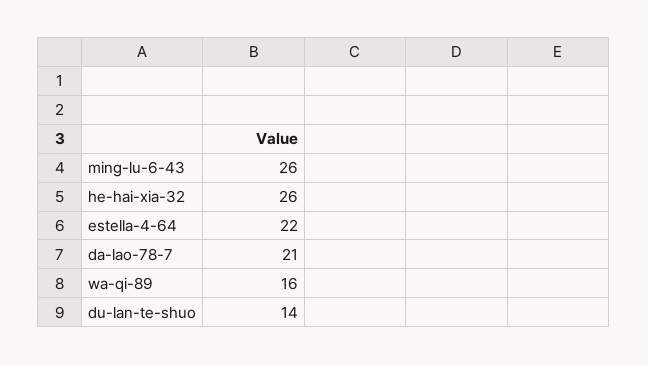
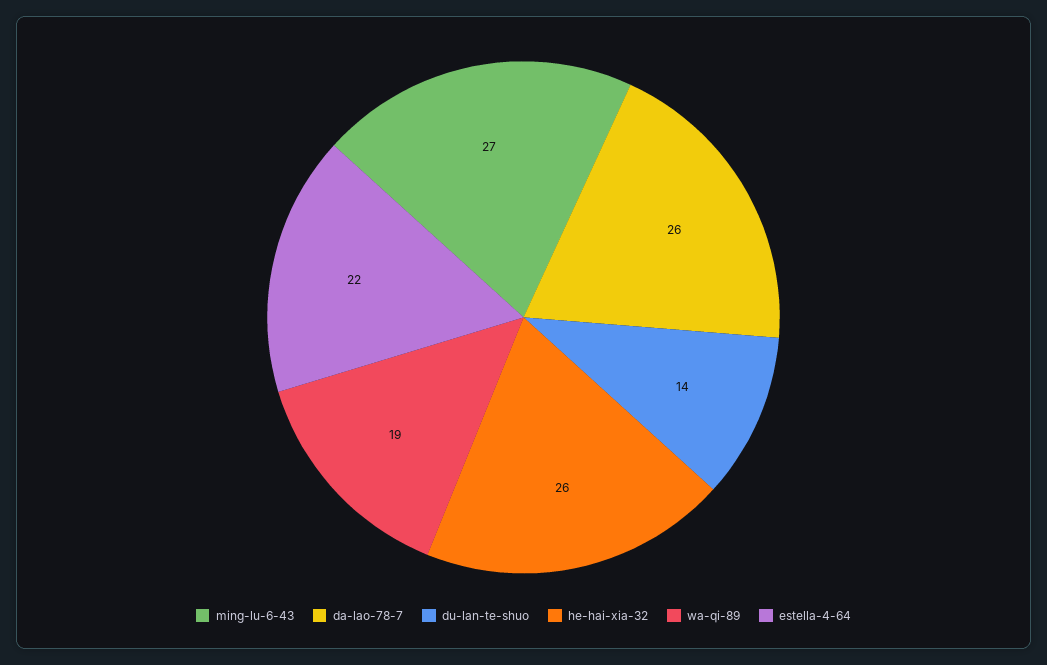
  {
-   "ming-lu-6-43": 26,
+   "ming-lu-6-43": 27,
    "he-hai-xia-32": 26,
    "estella-4-64": 22,
-   "da-lao-78-7": 21,
+   "da-lao-78-7": 26,
-   "wa-qi-89": 16,
+   "wa-qi-89": 19,
    "du-lan-te-shuo": 14
  }

